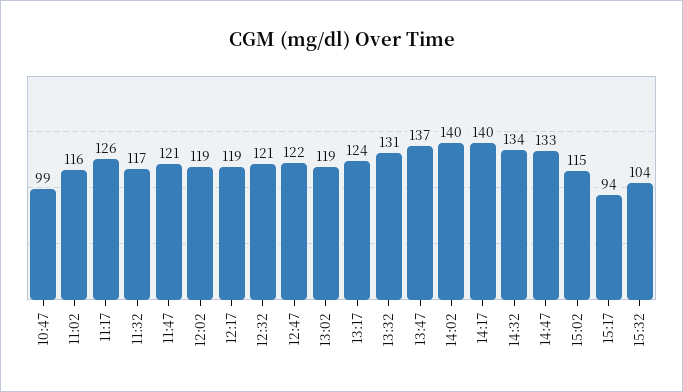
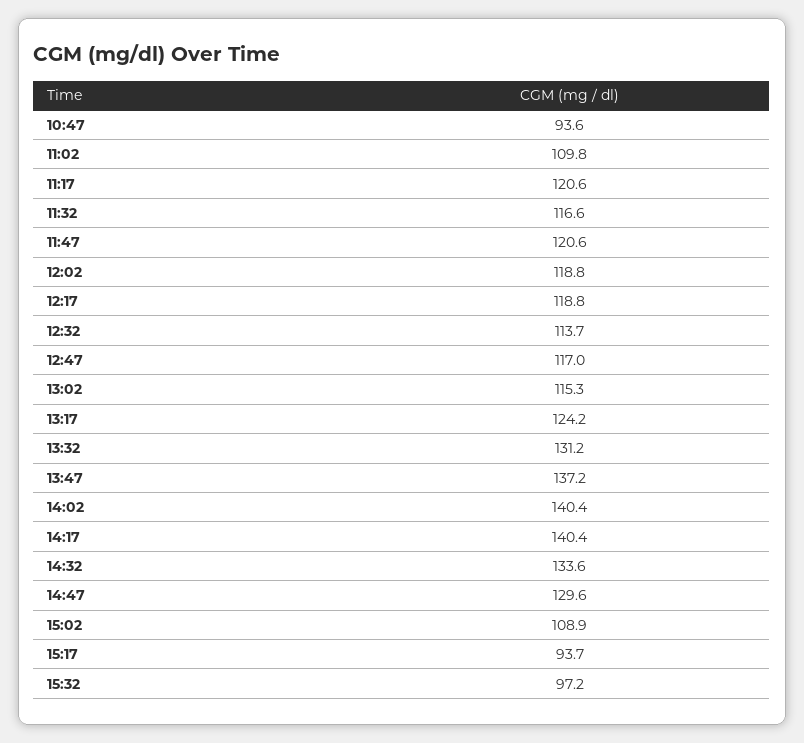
  {
-   "10:47": 99,
+   "10:47": 93.6,
-   "11:02": 116,
+   "11:02": 109.8,
-   "11:17": 126,
+   "11:17": 120.6,
    "11:32": 116.6,
    "11:47": 120.6,
    "12:02": 118.8,
    "12:17": 118.8,
-   "12:32": 121,
+   "12:32": 113.7,
-   "12:47": 122,
+   "12:47": 117,
-   "13:02": 119,
+   "13:02": 115.3,
    "13:17": 124.2,
    "13:32": 131.2,
    "13:47": 137.2,
    "14:02": 140.4,
    "14:17": 140.4,
    "14:32": 133.6,
-   "14:47": 133,
+   "14:47": 129.6,
-   "15:02": 115,
+   "15:02": 108.9,
    "15:17": 93.7,
-   "15:32": 104
+   "15:32": 97.2
  }

